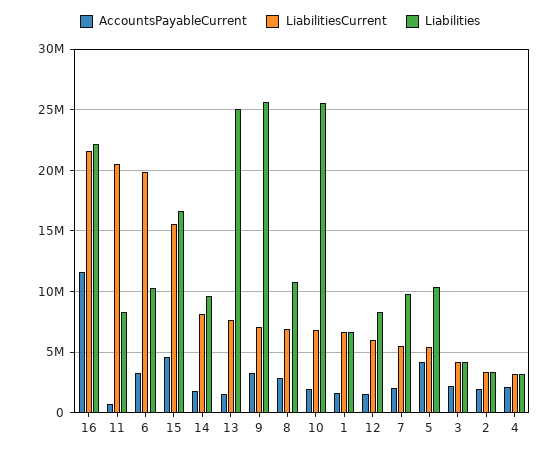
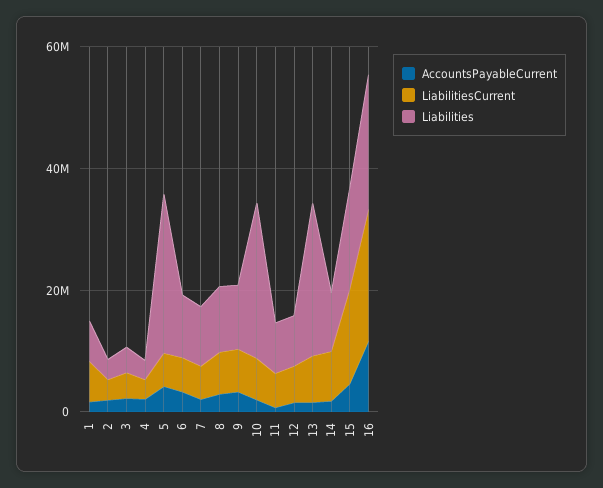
  {
    "AccountsPayableCurrent": {
      "16": 11500000,
      "11": 500000,
      "6": 3500000,
      "15": 4500000,
      "14": 2000000,
      "13": 1500000,
      "9": 3500000,
      "8": 3000000,
      "10": 2000000,
      "1": 1500000,
      "12": 1500000,
      "7": 2000000,
      "5": 4000000,
      "3": 2000000,
      "2": 2000000,
      "4": 2000000
    },
    "LiabilitiesCurrent": {
      "16": 21500000,
-     "11": 20500000,
+     "11": 5000000,
-     "6": 20000000,
+     "6": 5000000,
      "15": 15500000,
      "14": 8000000,
      "13": 7500000,
      "9": 7000000,
      "8": 7000000,
      "10": 7000000,
      "1": 6500000,
      "12": 6000000,
      "7": 5500000,
      "5": 5500000,
      "3": 4000000,
      "2": 3500000,
      "4": 3000000
    },
    "Liabilities": {
      "16": 22000000,
      "11": 8500000,
      "6": 10500000,
      "15": 16500000,
      "14": 9500000,
      "13": 25000000,
-     "9": 25500000,
+     "9": 10000000,
      "8": 11000000,
      "10": 25500000,
      "1": 6500000,
      "12": 8500000,
      "7": 10000000,
-     "5": 10500000,
+     "5": 25000000,
      "3": 4000000,
      "2": 3500000,
      "4": 3000000
    }
  }

